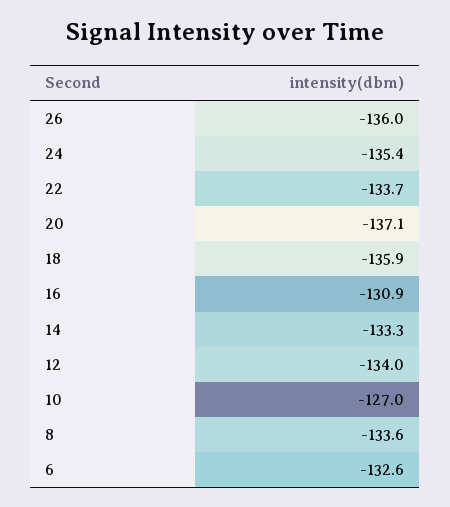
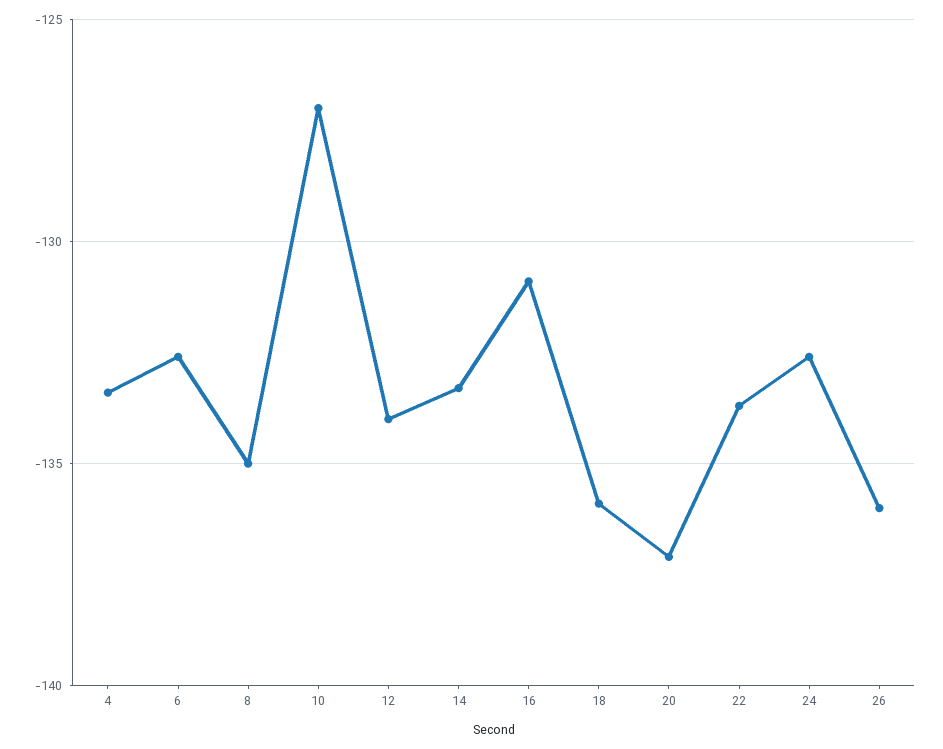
  {
    "26": -136,
-   "24": -135.4,
+   "24": -132.5,
    "22": -133.7,
    "20": -137.1,
    "18": -135.9,
    "16": -130.9,
    "14": -133.3,
    "12": -134,
    "10": -127,
-   "8": -133.6,
+   "8": -135,
-   "6": -132.6
+   "6": -132.6,
+   "4": -133.5
  }

